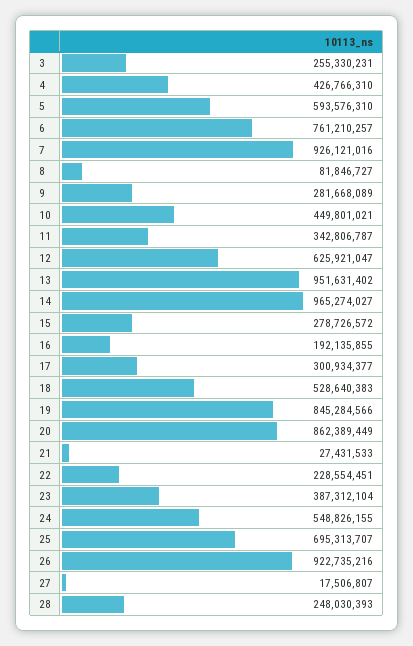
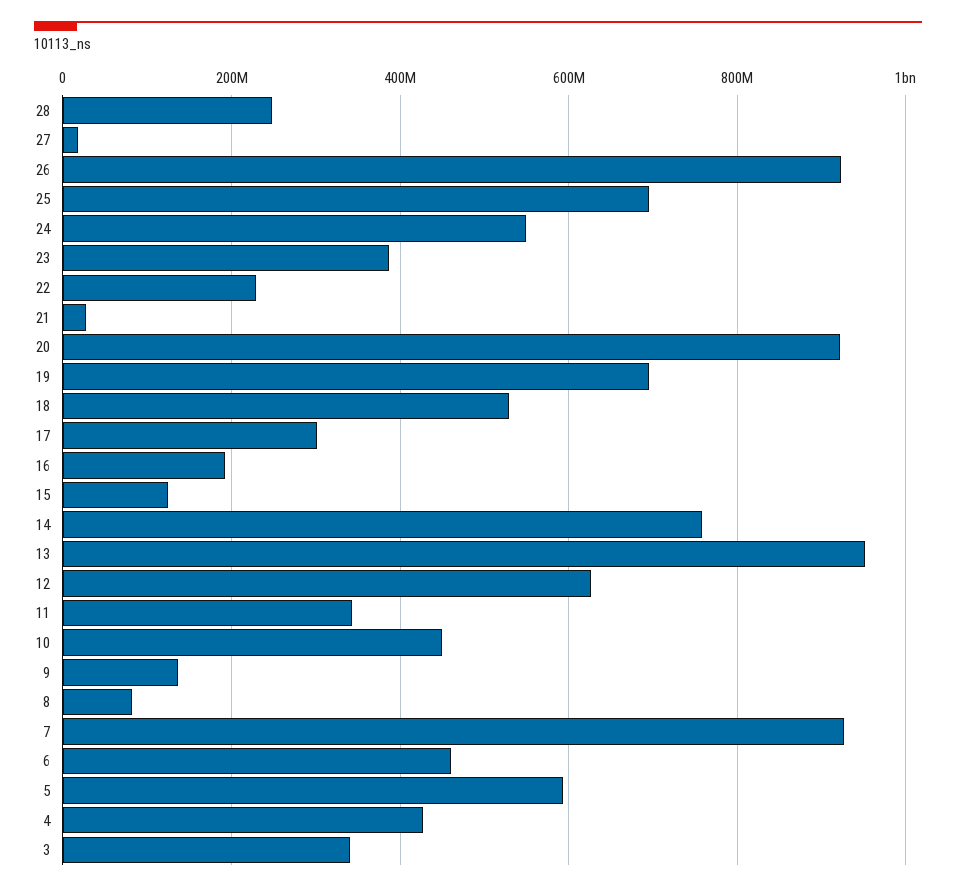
  {
-   "3": 255330231,
+   "3": 340000000,
    "4": 426766310,
    "5": 593576310,
-   "6": 761210257,
+   "6": 460000000,
    "7": 926121016,
    "8": 81846727,
-   "9": 281668089,
+   "9": 140000000,
    "10": 449801021,
    "11": 342806787,
    "12": 625921047,
    "13": 951631402,
-   "14": 965274027,
+   "14": 760000000,
-   "15": 278726572,
+   "15": 120000000,
    "16": 192135855,
    "17": 300934377,
    "18": 528640383,
-   "19": 845284566,
+   "19": 700000000,
-   "20": 862389449,
+   "20": 920000000,
    "21": 27431533,
    "22": 228554451,
    "23": 387312104,
    "24": 548826155,
    "25": 695313707,
    "26": 922735216,
    "27": 17506807,
    "28": 248030393
  }

